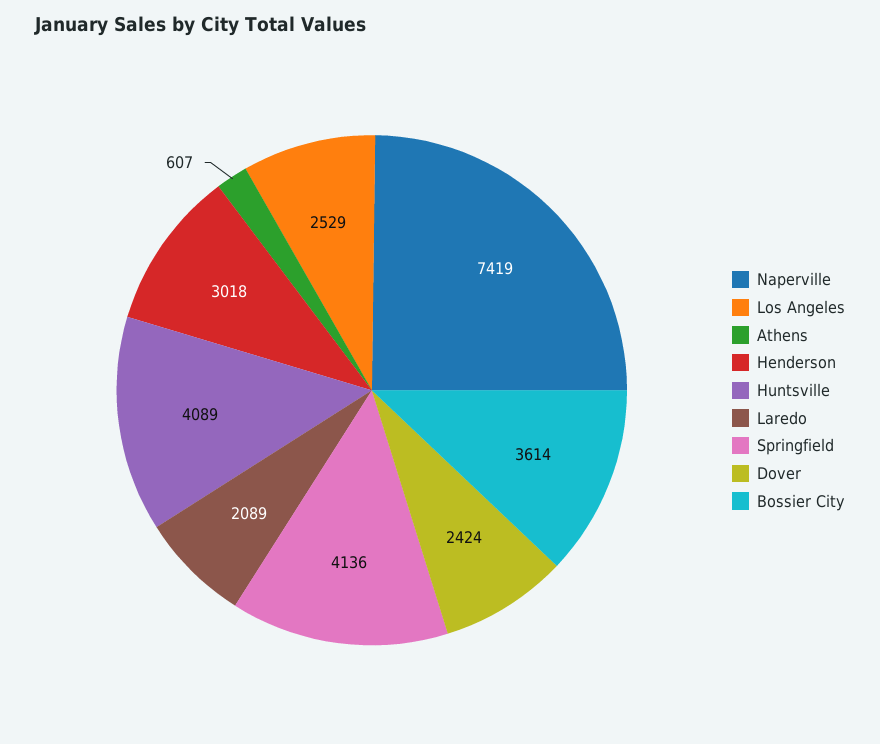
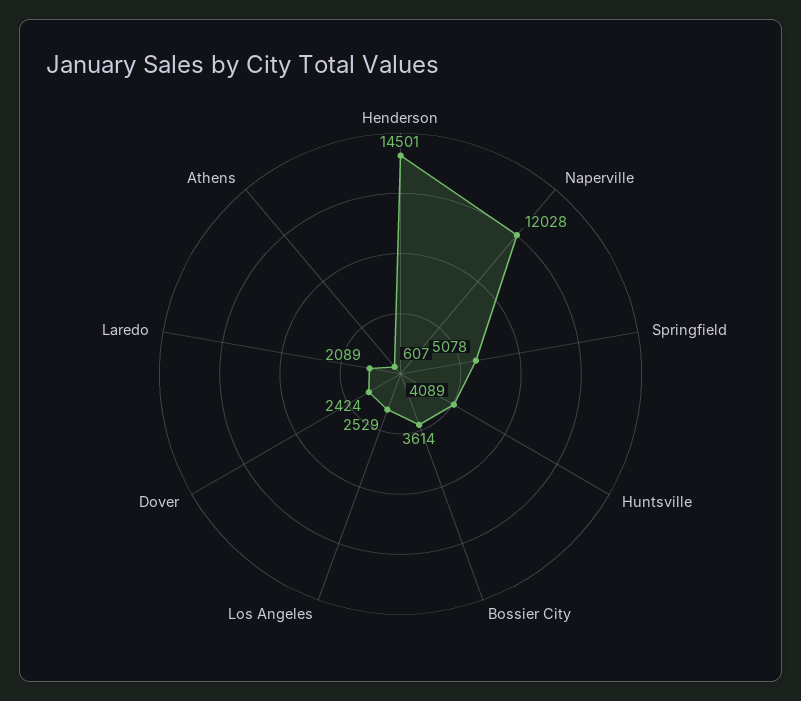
  {
-   "Naperville": 7419,
+   "Naperville": 12028,
    "Los Angeles": 2529,
    "Athens": 607,
-   "Henderson": 3018,
+   "Henderson": 14501,
    "Huntsville": 4089,
    "Laredo": 2089,
-   "Springfield": 4136,
+   "Springfield": 5078,
    "Dover": 2424,
    "Bossier City": 3614
  }

